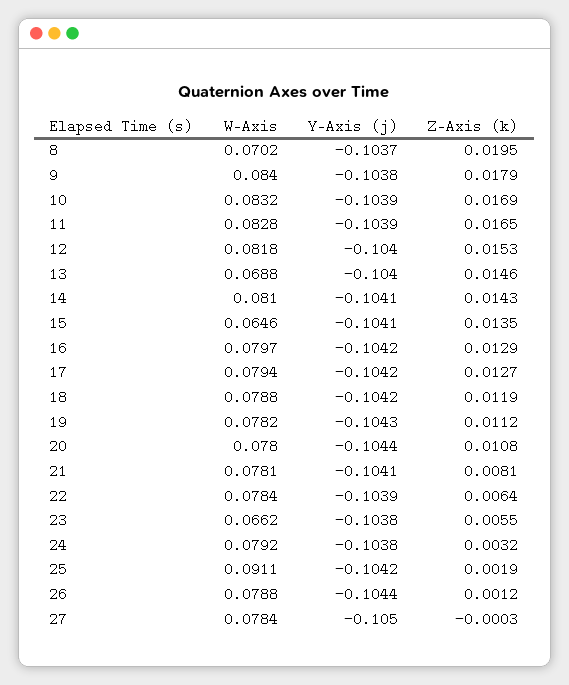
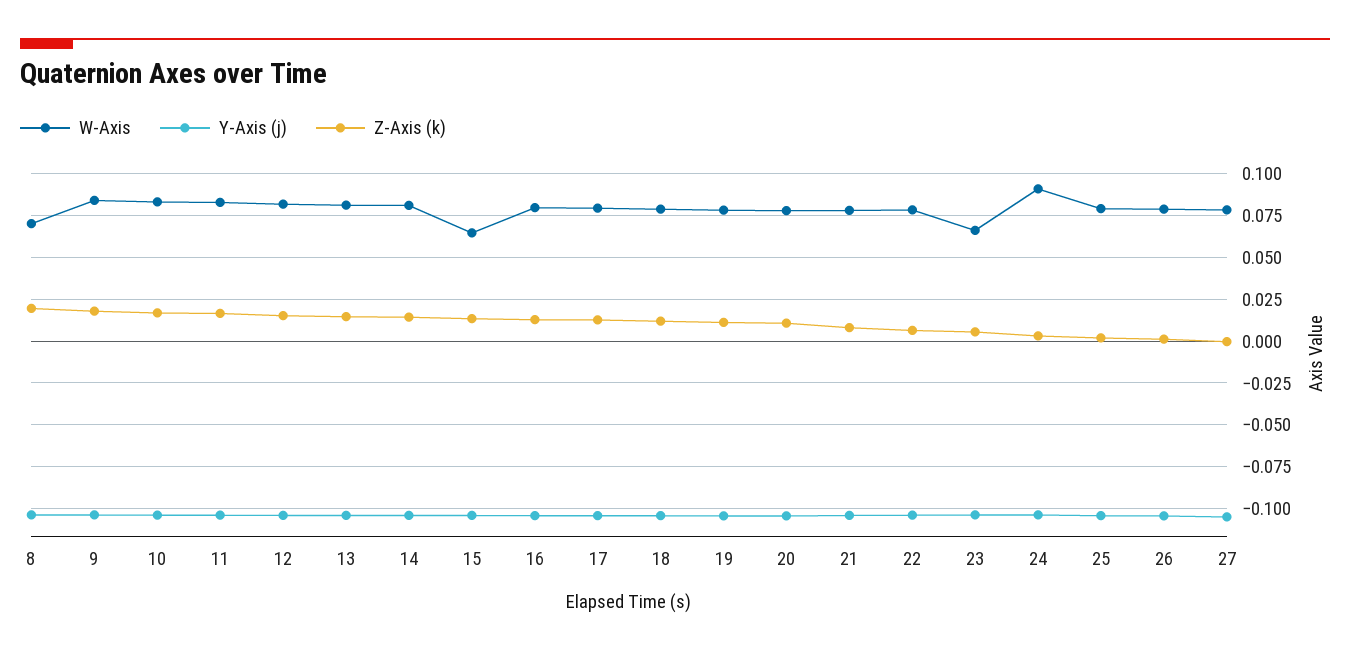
  {
    "W-Axis": {
      "8": 0.0702,
      "9": 0.084,
      "10": 0.0832,
      "11": 0.0828,
      "12": 0.0818,
-     "13": 0.0688,
+     "13": 0.08,
      "14": 0.081,
      "15": 0.0646,
      "16": 0.0797,
      "17": 0.0794,
      "18": 0.0788,
      "19": 0.0782,
      "20": 0.078,
      "21": 0.0781,
      "22": 0.0784,
      "23": 0.0662,
-     "24": 0.0792,
+     "24": 0.09,
-     "25": 0.0911,
+     "25": 0.08,
      "26": 0.0788,
      "27": 0.0784
    },
    "Y-Axis (j)": {
      "8": -0.1037,
      "9": -0.1038,
      "10": -0.1039,
      "11": -0.1039,
      "12": -0.104,
      "13": -0.104,
      "14": -0.1041,
      "15": -0.1041,
      "16": -0.1042,
      "17": -0.1042,
      "18": -0.1042,
      "19": -0.1043,
      "20": -0.1044,
      "21": -0.1041,
      "22": -0.1039,
      "23": -0.1038,
      "24": -0.1038,
      "25": -0.1042,
      "26": -0.1044,
      "27": -0.105
    },
    "Z-Axis (k)": {
      "8": 0.0195,
      "9": 0.0179,
      "10": 0.0169,
      "11": 0.0165,
      "12": 0.0153,
      "13": 0.0146,
      "14": 0.0143,
      "15": 0.0135,
      "16": 0.0129,
      "17": 0.0127,
      "18": 0.0119,
      "19": 0.0112,
      "20": 0.0108,
      "21": 0.0081,
      "22": 0.0064,
      "23": 0.0055,
      "24": 0.0032,
      "25": 0.0019,
      "26": 0.0012,
      "27": -0.0003
    }
  }

